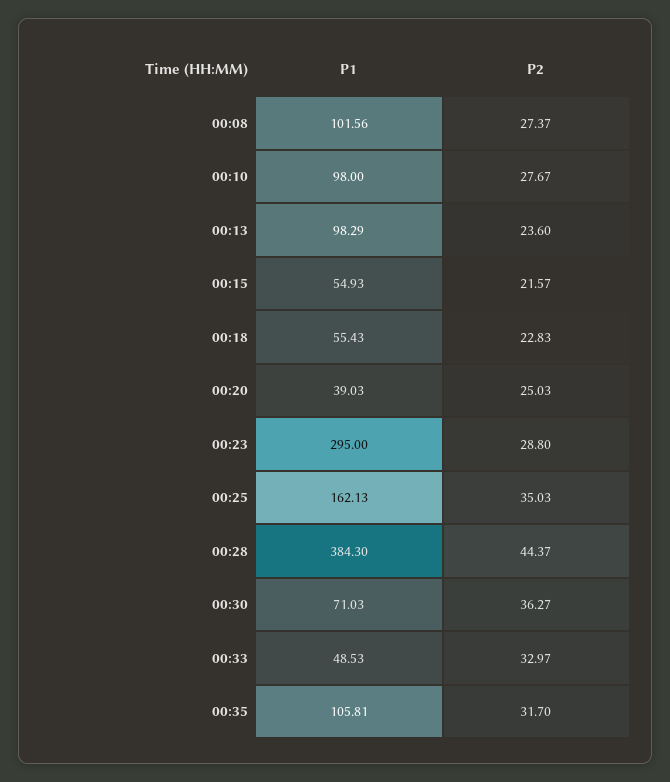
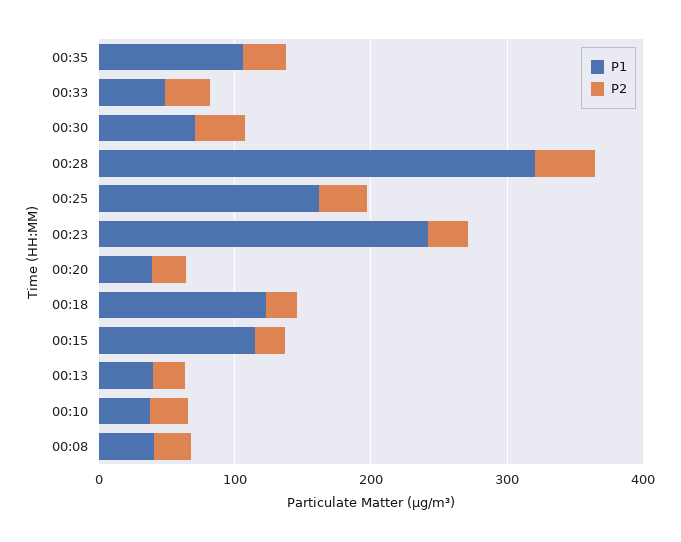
  {
    "P1": {
-     "00:08": 101.56,
+     "00:08": 40,
-     "00:10": 98,
+     "00:10": 40,
-     "00:13": 98.29,
+     "00:13": 40,
-     "00:15": 54.93,
+     "00:15": 120,
-     "00:18": 55.43,
+     "00:18": 120,
      "00:20": 39.03,
-     "00:23": 295,
+     "00:23": 240,
      "00:25": 162.13,
-     "00:28": 384.3,
+     "00:28": 320,
      "00:30": 71.03,
      "00:33": 48.53,
      "00:35": 105.81
    },
    "P2": {
      "00:08": 27.37,
      "00:10": 27.67,
      "00:13": 23.6,
      "00:15": 21.57,
      "00:18": 22.83,
      "00:20": 25.03,
      "00:23": 28.8,
      "00:25": 35.03,
      "00:28": 44.37,
      "00:30": 36.27,
      "00:33": 32.97,
      "00:35": 31.7
    }
  }

